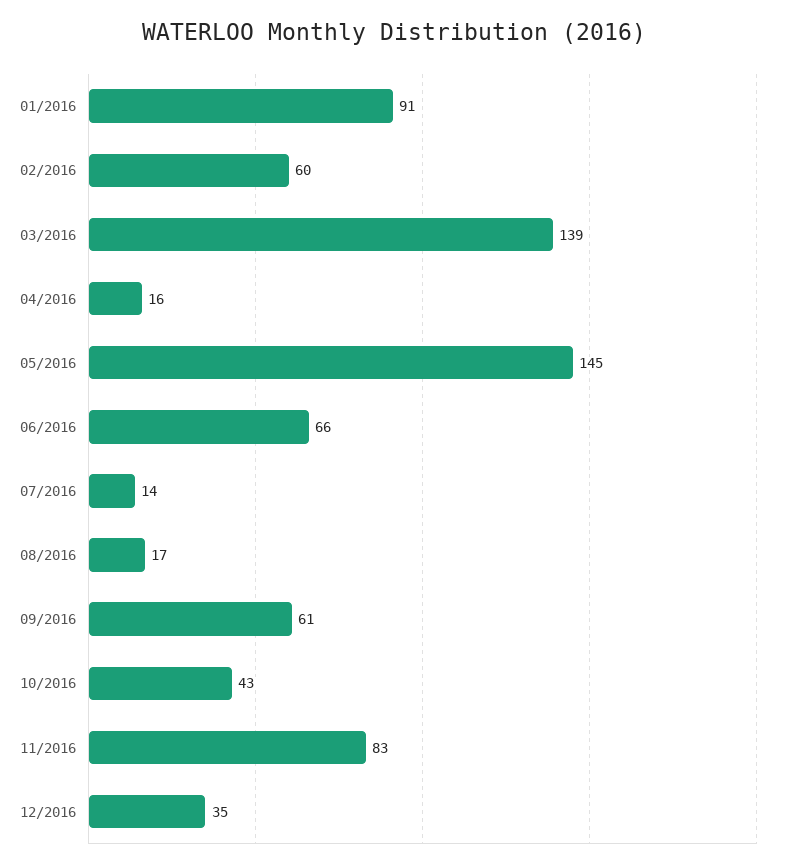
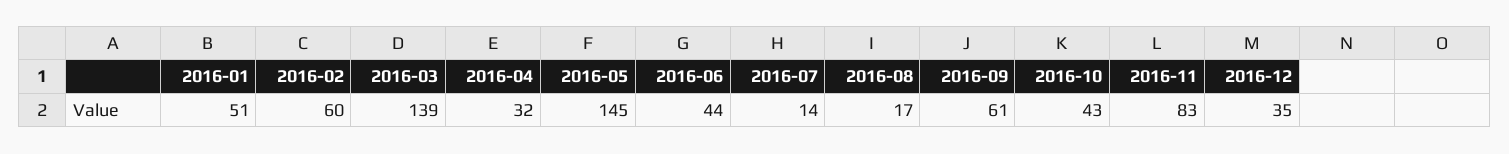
  {
-   "01/2016": 91,
+   "01/2016": 51,
    "02/2016": 60,
    "03/2016": 139,
-   "04/2016": 16,
+   "04/2016": 32,
    "05/2016": 145,
-   "06/2016": 66,
+   "06/2016": 44,
    "07/2016": 14,
    "08/2016": 17,
    "09/2016": 61,
    "10/2016": 43,
    "11/2016": 83,
    "12/2016": 35
  }

